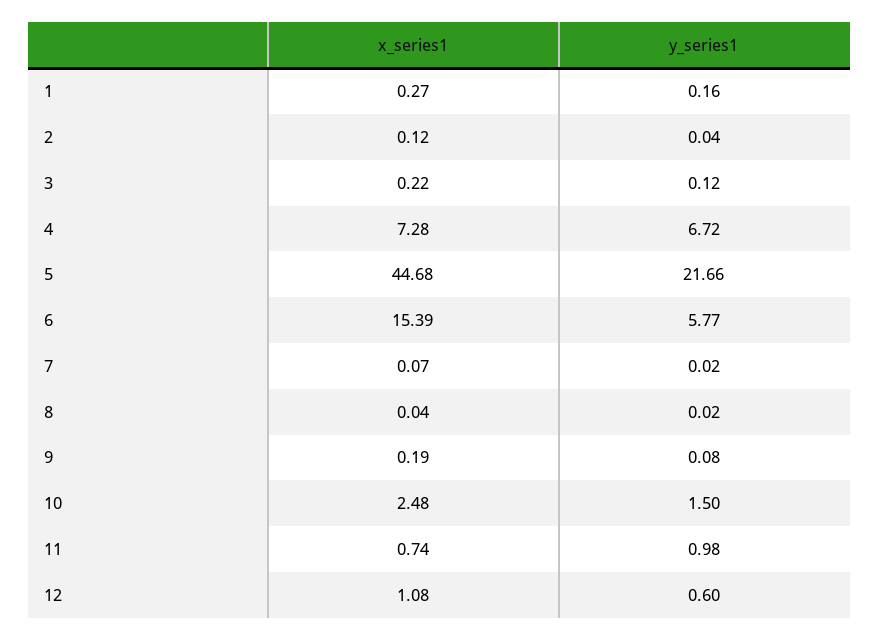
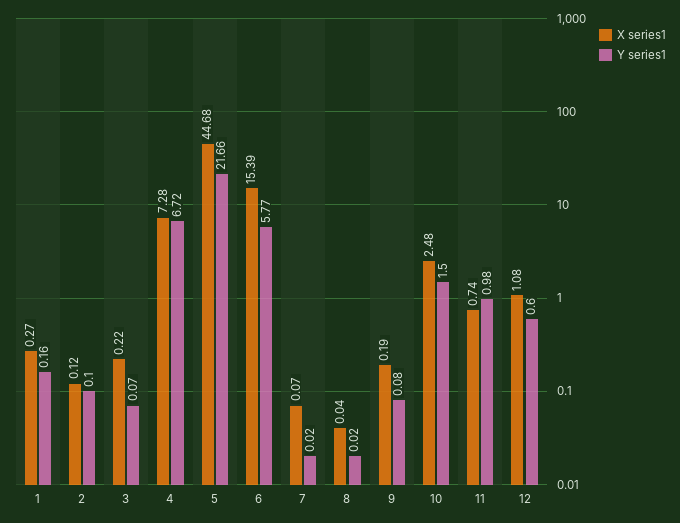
  {
    "x_series1": {
      "1": 0.27,
      "2": 0.12,
      "3": 0.22,
      "4": 7.28,
      "5": 44.68,
      "6": 15.39,
      "7": 0.07,
      "8": 0.04,
      "9": 0.19,
      "10": 2.48,
      "11": 0.74,
      "12": 1.08
    },
    "y_series1": {
      "1": 0.16,
-     "2": 0.04,
+     "2": 0.1,
-     "3": 0.12,
+     "3": 0.07,
      "4": 6.72,
      "5": 21.66,
      "6": 5.77,
      "7": 0.02,
      "8": 0.02,
      "9": 0.08,
      "10": 1.5,
      "11": 0.98,
      "12": 0.6
    }
  }

